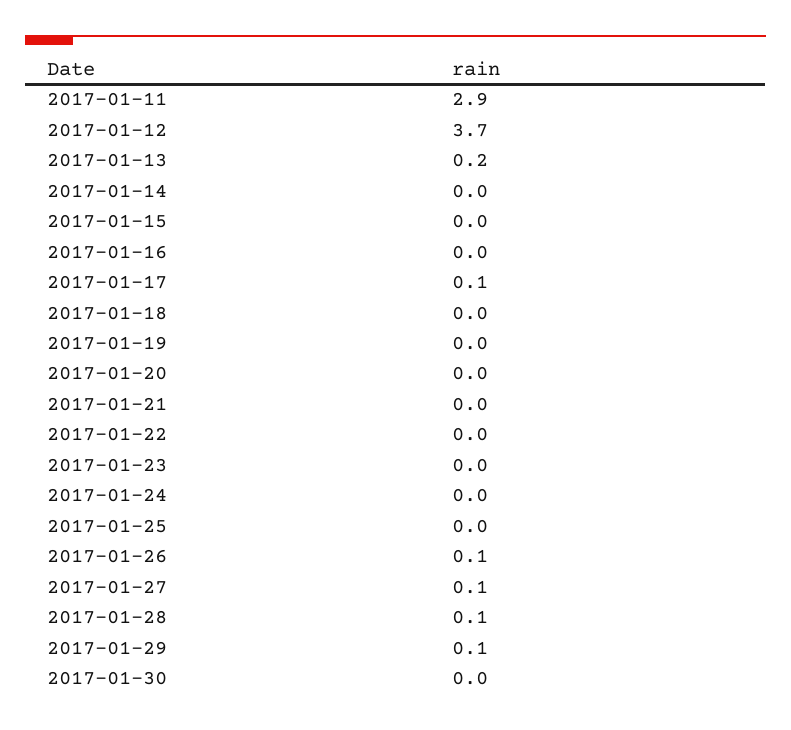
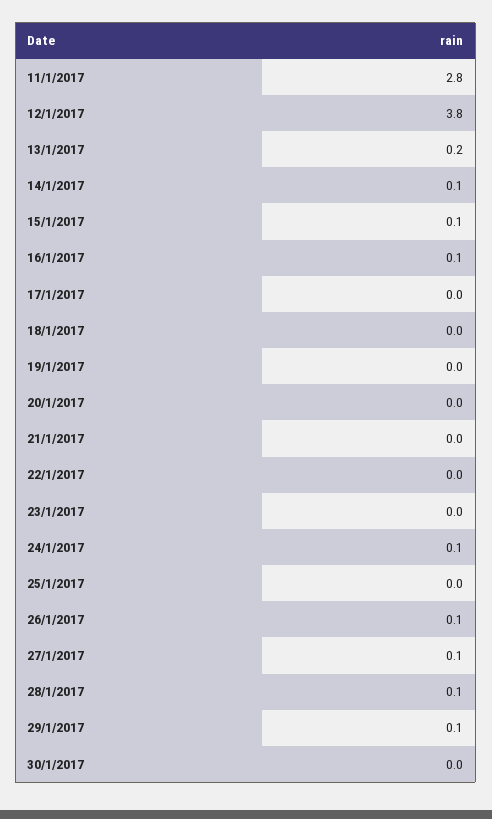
  {
-   "2017-01-11": 2.9,
+   "2017-01-11": 2.8,
-   "2017-01-12": 3.7,
+   "2017-01-12": 3.8,
    "2017-01-13": 0.2,
-   "2017-01-14": 0,
+   "2017-01-14": 0.1,
-   "2017-01-15": 0,
+   "2017-01-15": 0.1,
-   "2017-01-16": 0,
+   "2017-01-16": 0.1,
-   "2017-01-17": 0.1,
+   "2017-01-17": 0,
    "2017-01-18": 0,
    "2017-01-19": 0,
    "2017-01-20": 0,
    "2017-01-21": 0,
    "2017-01-22": 0,
    "2017-01-23": 0,
-   "2017-01-24": 0,
+   "2017-01-24": 0.1,
    "2017-01-25": 0,
    "2017-01-26": 0.1,
    "2017-01-27": 0.1,
    "2017-01-28": 0.1,
    "2017-01-29": 0.1,
    "2017-01-30": 0
  }

